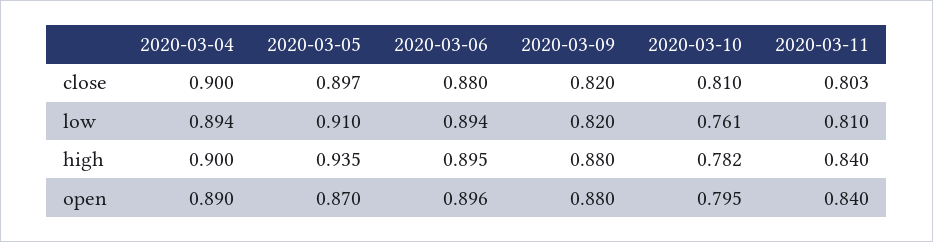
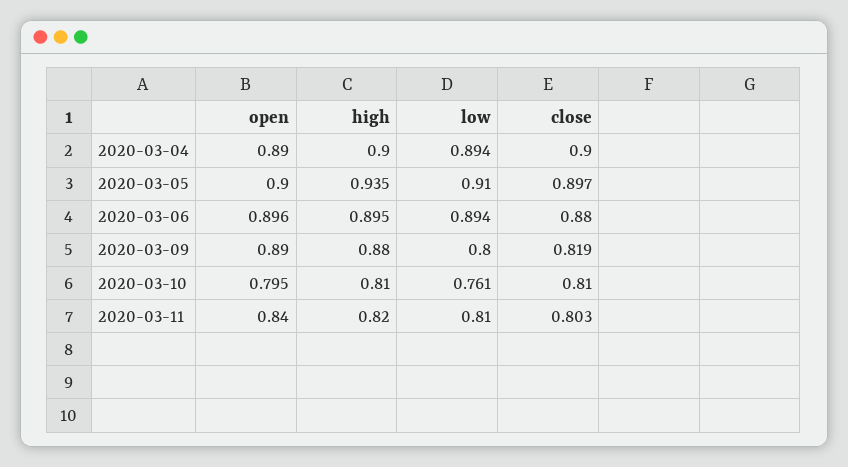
  {
    "2020-03-04": {
      "close": 0.9,
      "low": 0.894,
      "high": 0.9,
      "open": 0.89
    },
    "2020-03-05": {
      "close": 0.897,
      "low": 0.91,
      "high": 0.935,
-     "open": 0.87
+     "open": 0.9
    },
    "2020-03-06": {
      "close": 0.88,
      "low": 0.894,
      "high": 0.895,
      "open": 0.896
    },
    "2020-03-09": {
-     "close": 0.82,
+     "close": 0.819,
-     "low": 0.82,
+     "low": 0.8,
      "high": 0.88,
-     "open": 0.88
+     "open": 0.89
    },
    "2020-03-10": {
      "close": 0.81,
      "low": 0.761,
-     "high": 0.782,
+     "high": 0.81,
      "open": 0.795
    },
    "2020-03-11": {
      "close": 0.803,
      "low": 0.81,
-     "high": 0.84,
+     "high": 0.82,
      "open": 0.84
    }
  }

